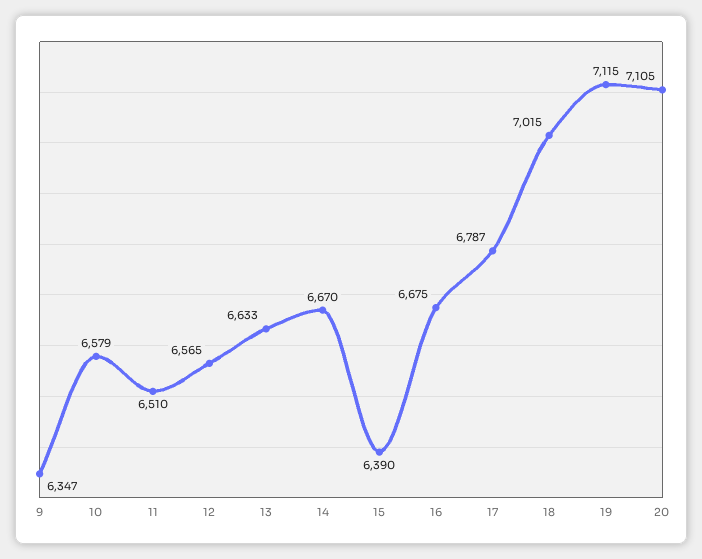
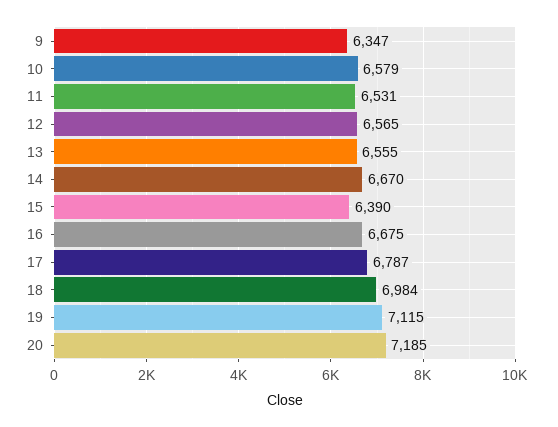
  {
    "9": 6347,
    "10": 6579,
-   "11": 6510,
+   "11": 6531,
    "12": 6565,
-   "13": 6633,
+   "13": 6555,
    "14": 6670,
    "15": 6390,
    "16": 6675,
    "17": 6787,
-   "18": 7015,
+   "18": 6984,
    "19": 7115,
-   "20": 7105
+   "20": 7185
  }

